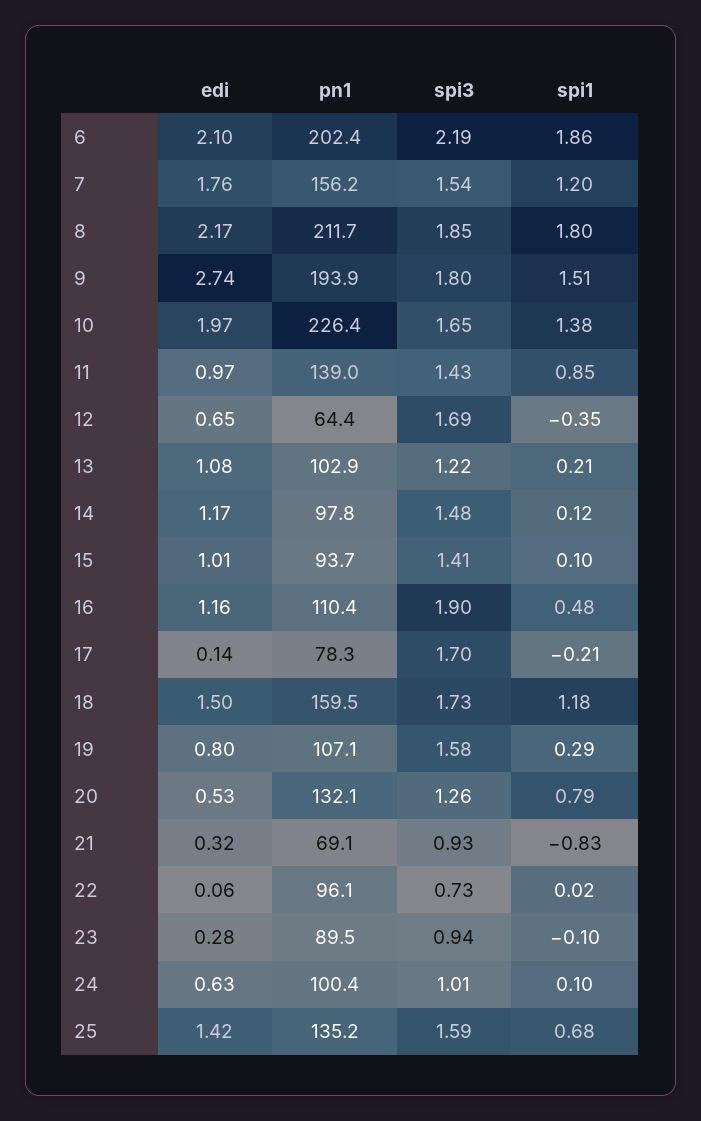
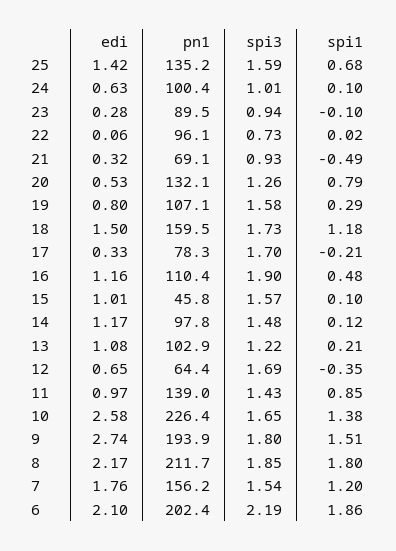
  {
    "edi": {
      "6": 2.1,
      "7": 1.76,
      "8": 2.17,
      "9": 2.74,
-     "10": 1.97,
+     "10": 2.58,
      "11": 0.97,
      "12": 0.65,
      "13": 1.08,
      "14": 1.17,
      "15": 1.01,
      "16": 1.16,
-     "17": 0.14,
+     "17": 0.33,
      "18": 1.5,
      "19": 0.8,
      "20": 0.53,
      "21": 0.32,
      "22": 0.06,
      "23": 0.28,
      "24": 0.63,
      "25": 1.42
    },
    "pn1": {
      "6": 202.4,
      "7": 156.2,
      "8": 211.7,
      "9": 193.9,
      "10": 226.4,
      "11": 139,
      "12": 64.4,
      "13": 102.9,
      "14": 97.8,
-     "15": 93.7,
+     "15": 45.8,
      "16": 110.4,
      "17": 78.3,
      "18": 159.5,
      "19": 107.1,
      "20": 132.1,
      "21": 69.1,
      "22": 96.1,
      "23": 89.5,
      "24": 100.4,
      "25": 135.2
    },
    "spi3": {
      "6": 2.19,
      "7": 1.54,
      "8": 1.85,
      "9": 1.8,
      "10": 1.65,
      "11": 1.43,
      "12": 1.69,
      "13": 1.22,
      "14": 1.48,
-     "15": 1.41,
+     "15": 1.57,
      "16": 1.9,
      "17": 1.7,
      "18": 1.73,
      "19": 1.58,
      "20": 1.26,
      "21": 0.93,
      "22": 0.73,
      "23": 0.94,
      "24": 1.01,
      "25": 1.59
    },
    "spi1": {
      "6": 1.86,
      "7": 1.2,
      "8": 1.8,
      "9": 1.51,
      "10": 1.38,
      "11": 0.85,
      "12": -0.35,
      "13": 0.21,
      "14": 0.12,
      "15": 0.1,
      "16": 0.48,
      "17": -0.21,
      "18": 1.18,
      "19": 0.29,
      "20": 0.79,
-     "21": -0.83,
+     "21": -0.49,
      "22": 0.02,
      "23": -0.1,
      "24": 0.1,
      "25": 0.68
    }
  }

